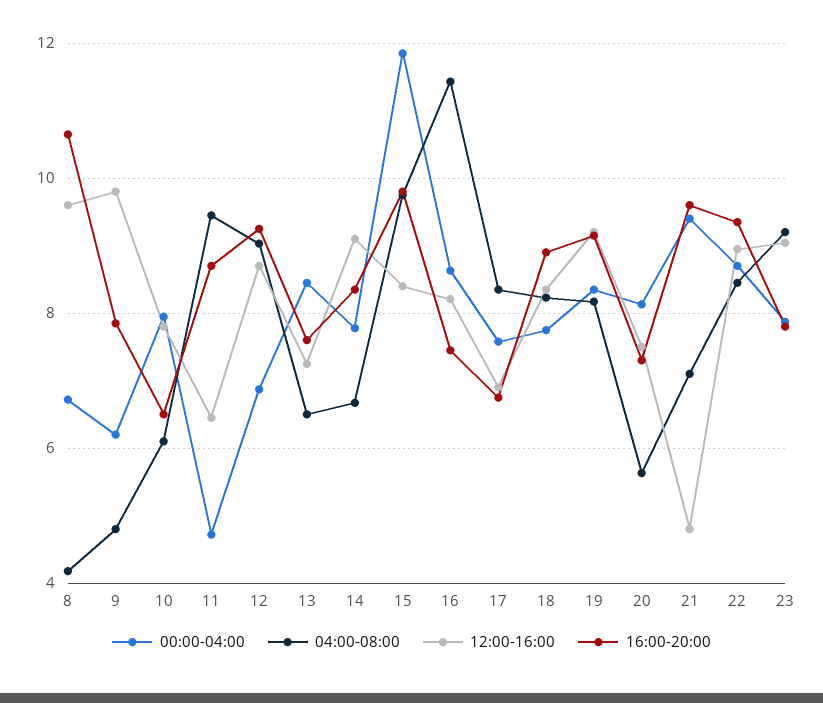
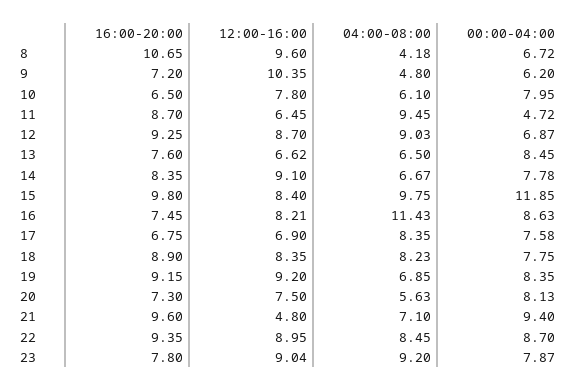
  {
    "00:00-04:00": {
      "8": 6.72,
      "9": 6.2,
      "10": 7.95,
      "11": 4.72,
      "12": 6.87,
      "13": 8.45,
      "14": 7.78,
      "15": 11.85,
      "16": 8.63,
      "17": 7.58,
      "18": 7.75,
      "19": 8.35,
      "20": 8.13,
      "21": 9.4,
      "22": 8.7,
      "23": 7.87
    },
    "04:00-08:00": {
      "8": 4.18,
      "9": 4.8,
      "10": 6.1,
      "11": 9.45,
      "12": 9.03,
      "13": 6.5,
      "14": 6.67,
      "15": 9.75,
      "16": 11.43,
      "17": 8.35,
      "18": 8.23,
-     "19": 8.2,
+     "19": 6.85,
      "20": 5.63,
      "21": 7.1,
      "22": 8.45,
      "23": 9.2
    },
    "12:00-16:00": {
      "8": 9.6,
-     "9": 9.8,
+     "9": 10.35,
      "10": 7.8,
      "11": 6.45,
      "12": 8.7,
-     "13": 7.2,
+     "13": 6.62,
      "14": 9.1,
      "15": 8.4,
      "16": 8.21,
      "17": 6.9,
      "18": 8.35,
      "19": 9.2,
      "20": 7.5,
      "21": 4.8,
      "22": 8.95,
      "23": 9.04
    },
    "16:00-20:00": {
      "8": 10.65,
-     "9": 7.8,
+     "9": 7.2,
      "10": 6.5,
      "11": 8.7,
      "12": 9.25,
      "13": 7.6,
      "14": 8.35,
      "15": 9.8,
      "16": 7.45,
      "17": 6.75,
      "18": 8.9,
      "19": 9.15,
      "20": 7.3,
      "21": 9.6,
      "22": 9.35,
      "23": 7.8
    }
  }

